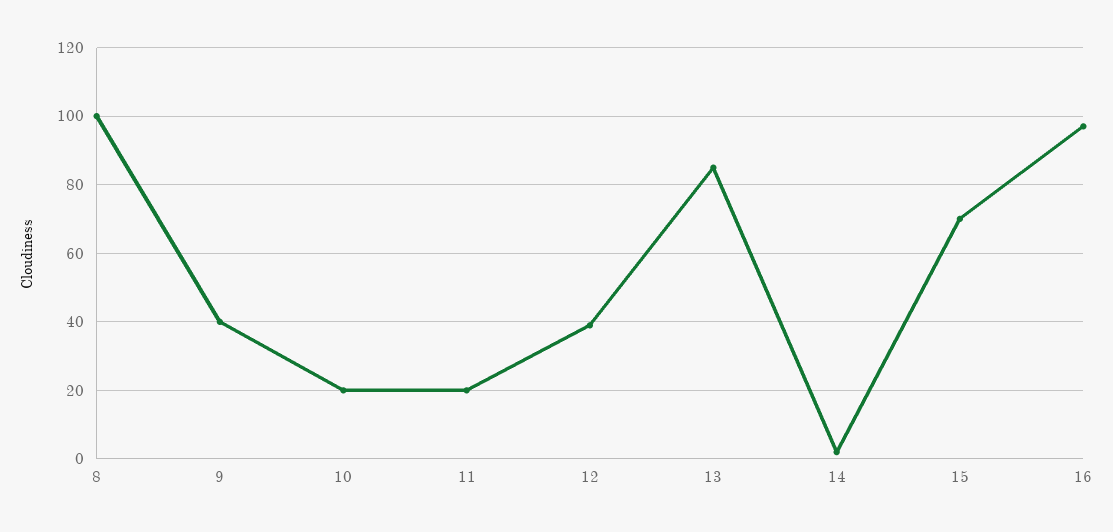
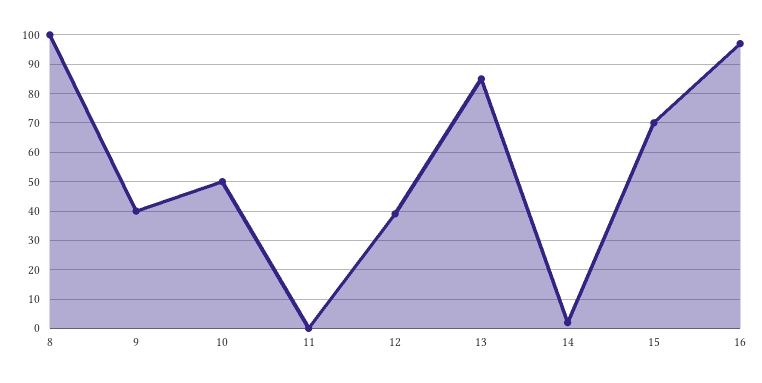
  {
    "8": 100,
    "9": 40,
-   "10": 20,
+   "10": 50,
-   "11": 20,
+   "11": 0,
    "12": 40,
    "13": 85,
    "14": 0,
    "15": 70,
    "16": 95
  }

